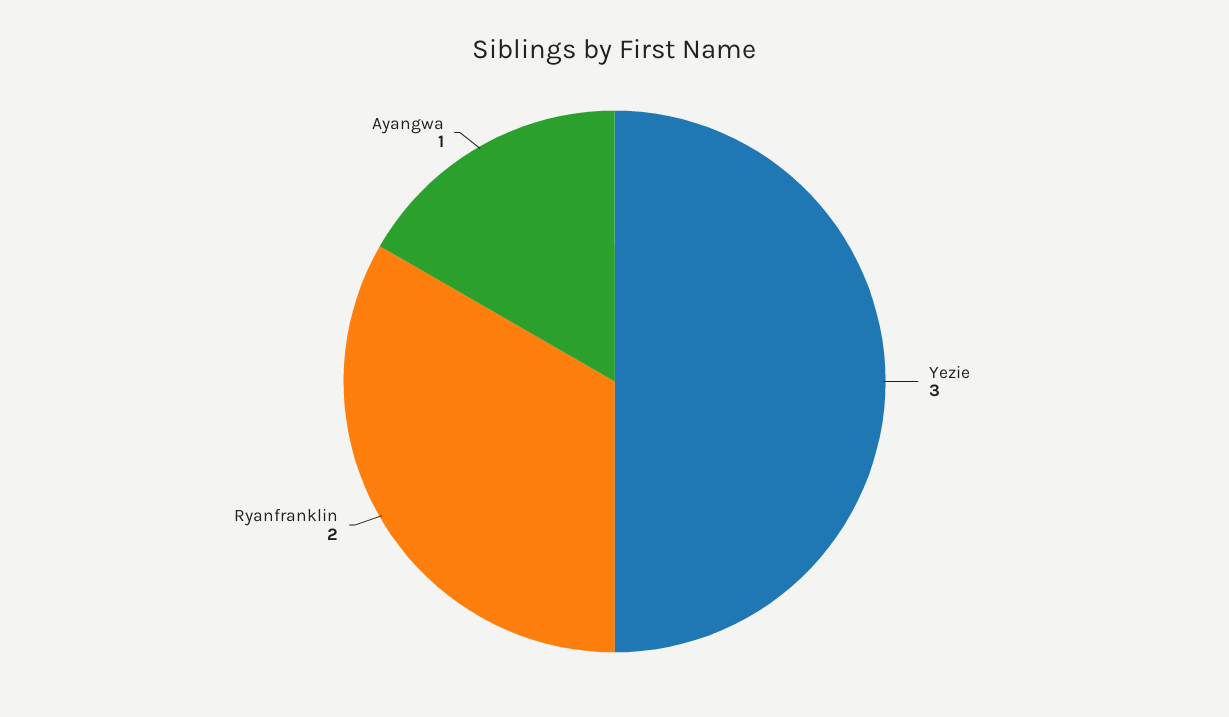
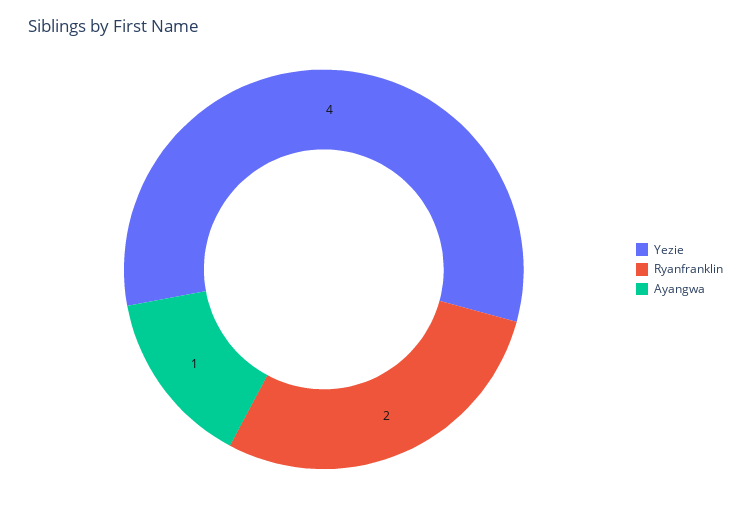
  {
-   "Yezie": 3,
+   "Yezie": 4,
    "Ryanfranklin": 2,
    "Ayangwa": 1
  }

